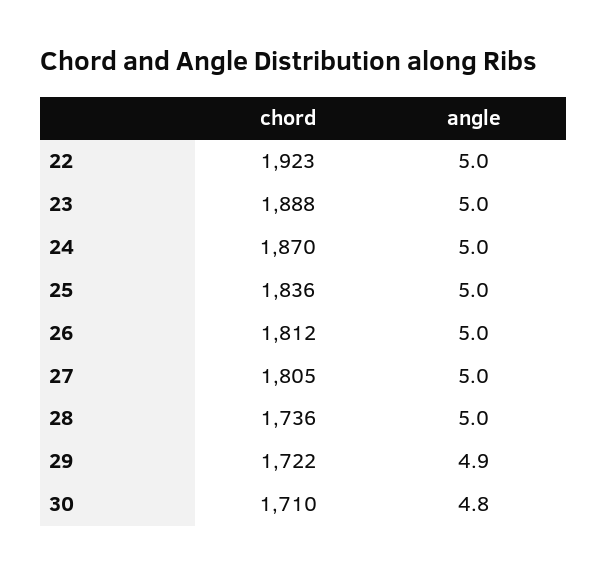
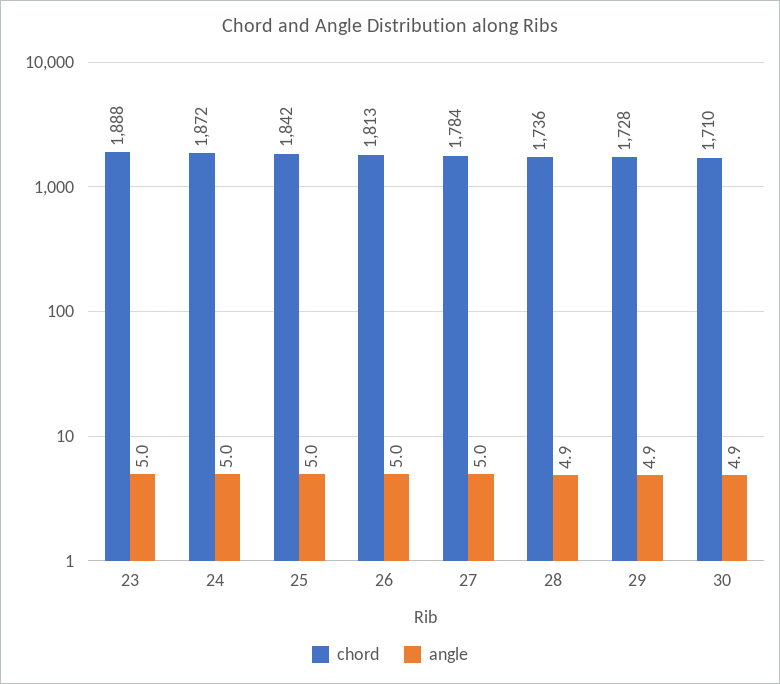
  {
    "chord": {
-     "22": 1923,
      "23": 1888,
-     "24": 1870,
+     "24": 1872,
-     "25": 1836,
+     "25": 1842,
-     "26": 1812,
+     "26": 1813,
-     "27": 1805,
+     "27": 1784,
      "28": 1736,
-     "29": 1722,
+     "29": 1728,
      "30": 1710
    },
    "angle": {
-     "22": 5,
      "23": 5,
      "24": 5,
      "25": 5,
      "26": 5,
      "27": 5,
-     "28": 5,
+     "28": 4.9,
      "29": 4.9,
-     "30": 4.8
+     "30": 4.9
    }
  }

